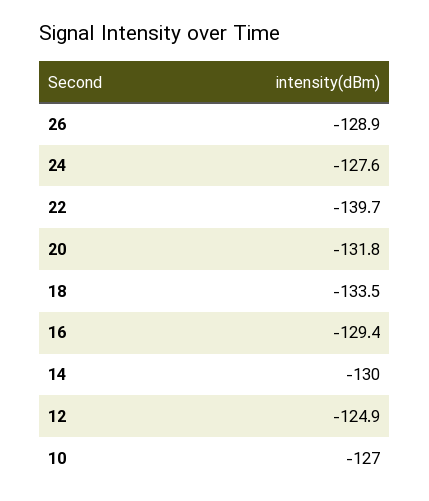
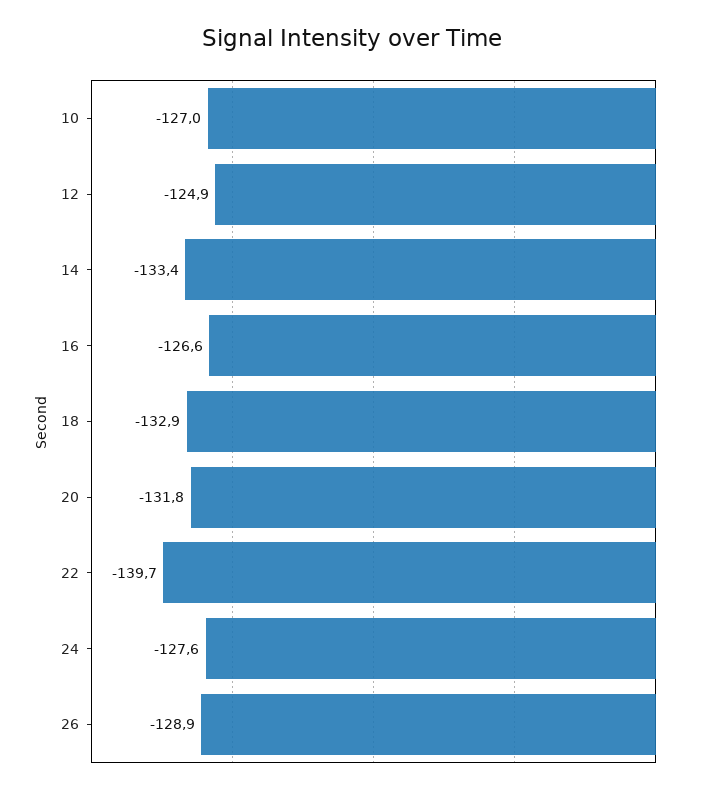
  {
    "26": -128.9,
    "24": -127.6,
    "22": -139.7,
    "20": -131.8,
-   "18": -133.5,
+   "18": -132.9,
-   "16": -129.4,
+   "16": -126.6,
-   "14": -130,
+   "14": -133.4,
    "12": -124.9,
    "10": -127
  }

